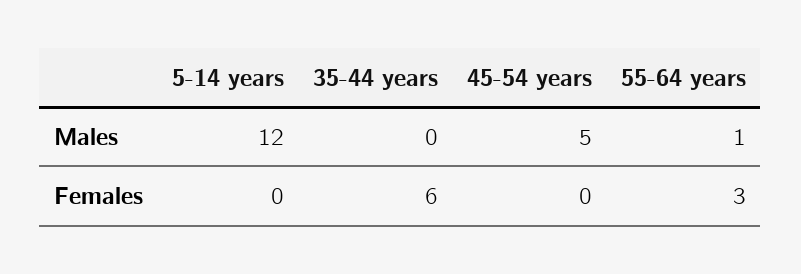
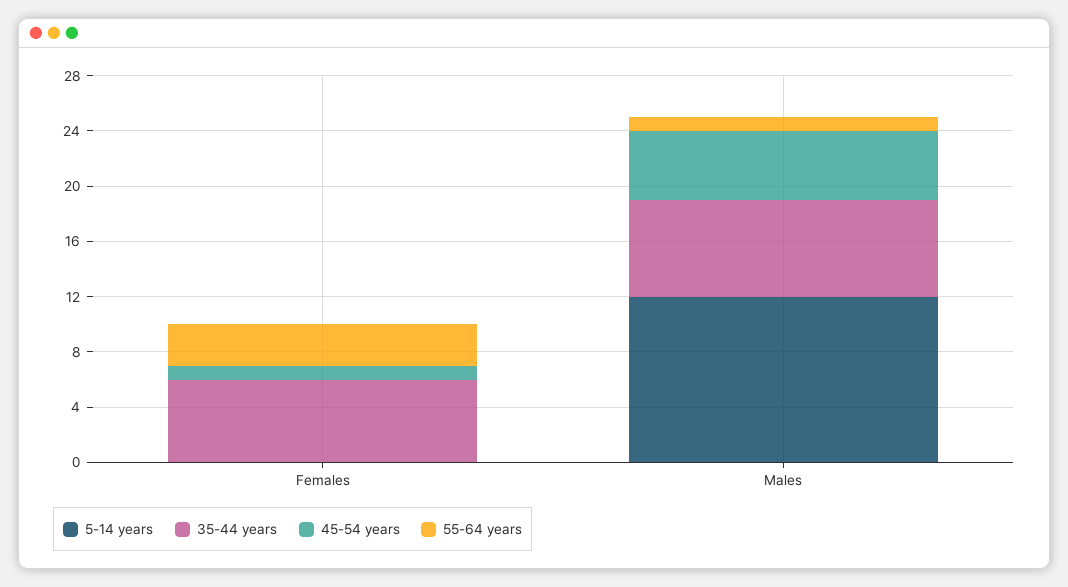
  {
    "5-14 years": {
      "Males": 12,
      "Females": 0
    },
    "35-44 years": {
-     "Males": 0,
+     "Males": 7,
      "Females": 6
    },
    "45-54 years": {
      "Males": 5,
-     "Females": 0
+     "Females": 1
    },
    "55-64 years": {
      "Males": 1,
      "Females": 3
    }
  }

